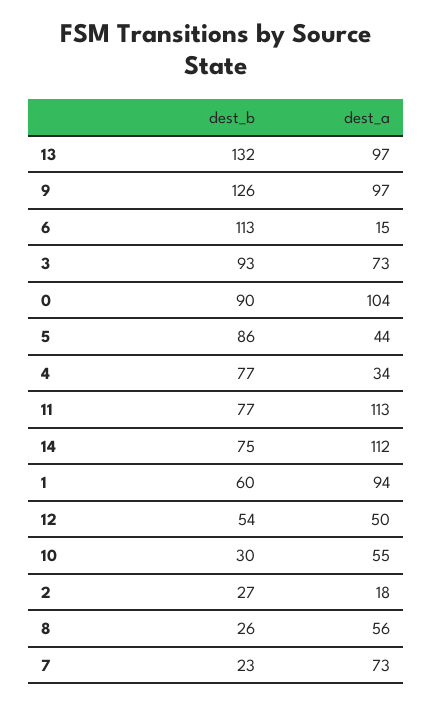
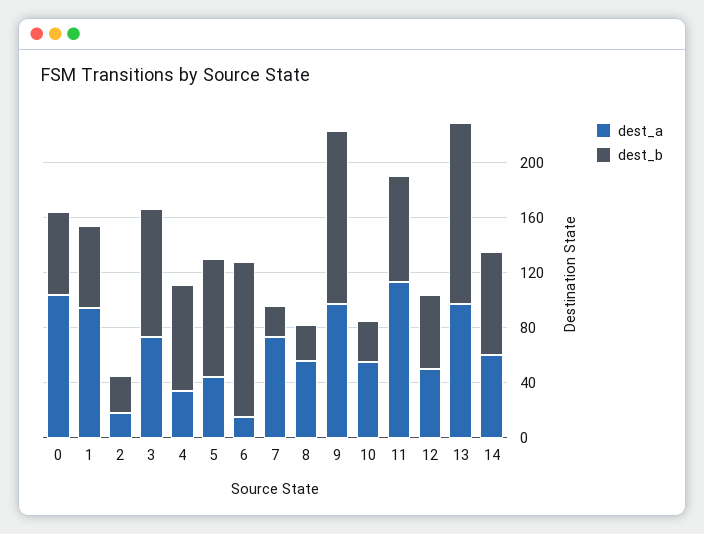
  {
    "dest_b": {
      "13": 132,
      "9": 126,
      "6": 113,
      "3": 93,
-     "0": 90,
+     "0": 60,
      "5": 86,
      "4": 77,
      "11": 77,
      "14": 75,
      "1": 60,
      "12": 54,
      "10": 30,
      "2": 27,
      "8": 26,
      "7": 23
    },
    "dest_a": {
      "13": 97,
      "9": 97,
      "6": 15,
      "3": 73,
      "0": 104,
      "5": 44,
      "4": 34,
      "11": 113,
-     "14": 112,
+     "14": 60,
      "1": 94,
      "12": 50,
      "10": 55,
      "2": 18,
      "8": 56,
      "7": 73
    }
  }

